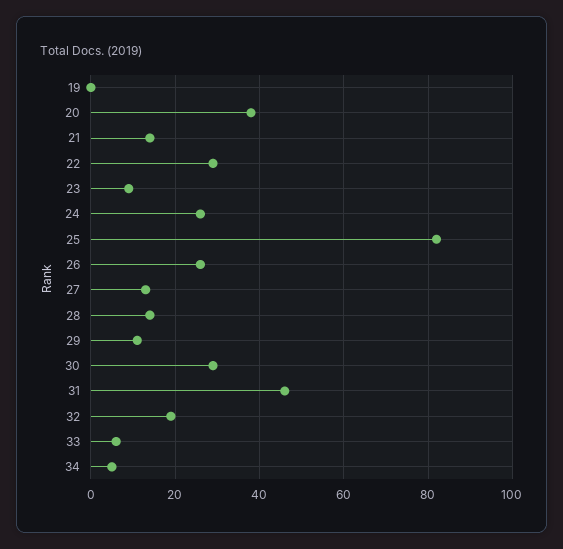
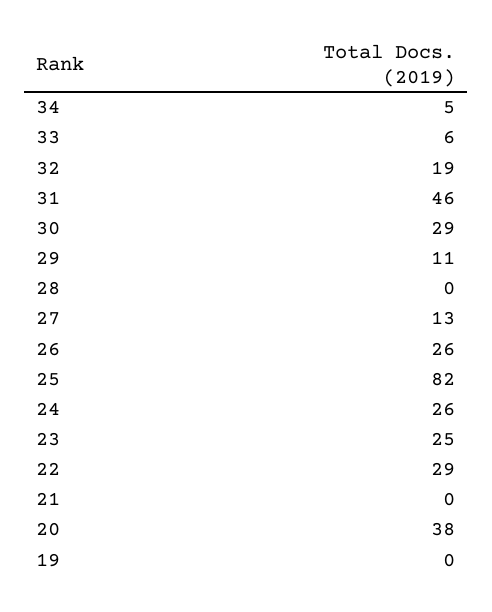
  {
    "19": 0,
    "20": 38,
-   "21": 15,
+   "21": 0,
    "22": 29,
-   "23": 10,
+   "23": 25,
    "24": 26,
    "25": 82,
    "26": 26,
    "27": 13,
-   "28": 15,
+   "28": 0,
    "29": 11,
    "30": 29,
    "31": 46,
    "32": 19,
    "33": 6,
    "34": 5
  }

